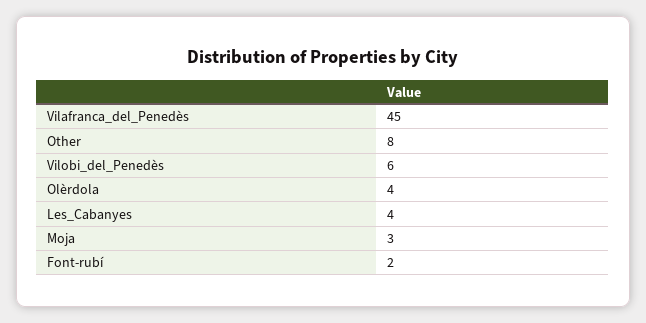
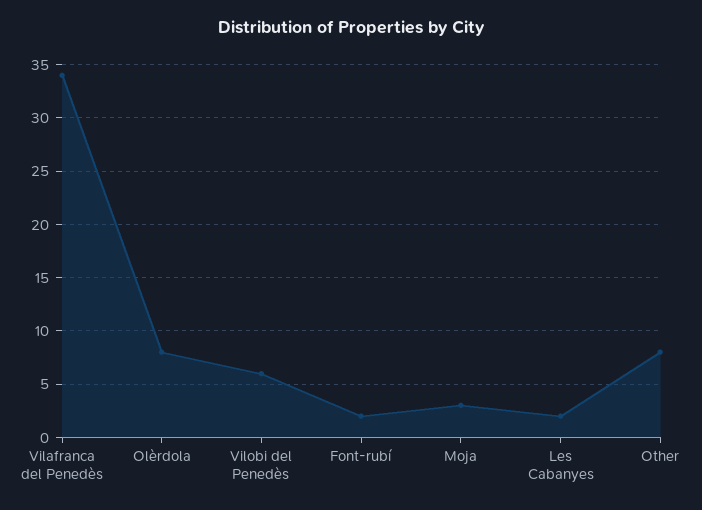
  {
-   "Vilafranca_del_Penedès": 45,
+   "Vilafranca_del_Penedès": 34,
    "Other": 8,
    "Vilobi_del_Penedès": 6,
-   "Olèrdola": 4,
+   "Olèrdola": 8,
-   "Les_Cabanyes": 4,
+   "Les_Cabanyes": 2,
    "Moja": 3,
    "Font-rubí": 2
  }

